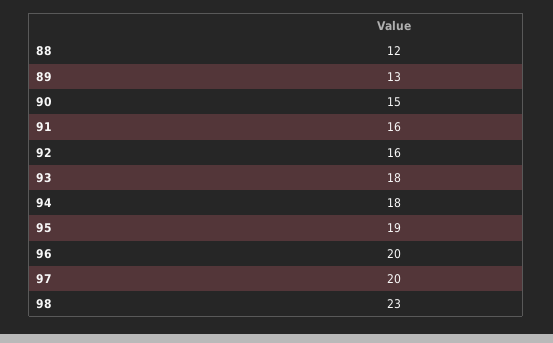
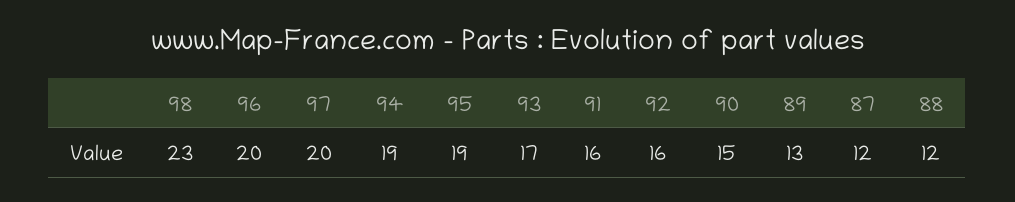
  {
    "88": 12,
    "89": 13,
    "90": 15,
    "91": 16,
    "92": 16,
-   "93": 18,
+   "93": 17,
-   "94": 18,
+   "94": 19,
    "95": 19,
    "96": 20,
    "97": 20,
-   "98": 23
+   "98": 23,
+   "87": 12
  }

